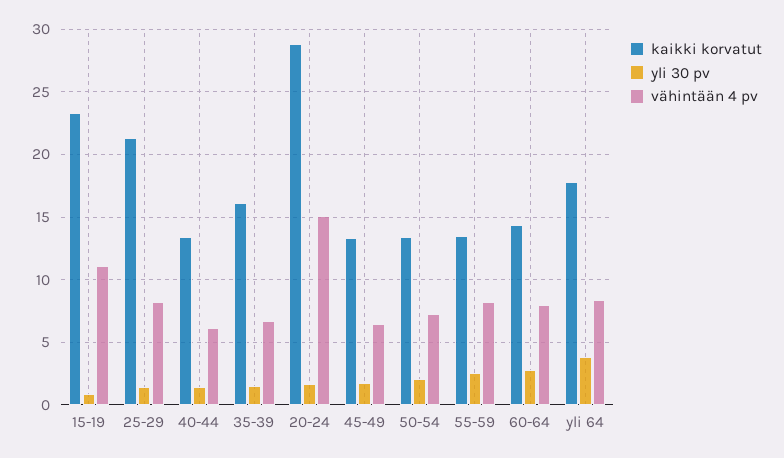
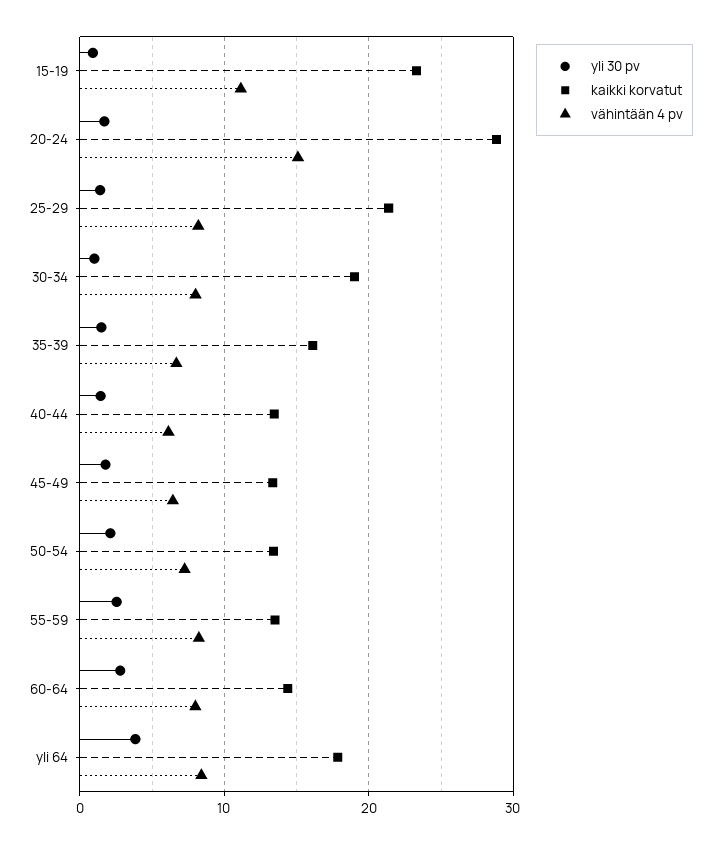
  {
    "kaikki korvatut": {
      "15-19": 23.5,
      "25-29": 21.5,
      "40-44": 13.5,
      "35-39": 16,
      "20-24": 29,
      "45-49": 13.5,
      "50-54": 13.5,
      "55-59": 13.5,
      "60-64": 14.5,
-     "yli 64": 18
+     "yli 64": 18,
+     "30-34": 19
    },
    "yli 30 pv": {
      "15-19": 1,
      "25-29": 1.5,
      "40-44": 1.5,
      "35-39": 1.5,
      "20-24": 1.5,
      "45-49": 2,
      "50-54": 2,
      "55-59": 2.5,
      "60-64": 3,
-     "yli 64": 4
+     "yli 64": 4,
+     "30-34": 1
    },
    "vähintään 4 pv": {
      "15-19": 11,
      "25-29": 8,
      "40-44": 6,
      "35-39": 6.5,
      "20-24": 15,
      "45-49": 6.5,
      "50-54": 7,
      "55-59": 8,
      "60-64": 8,
-     "yli 64": 8.5
+     "yli 64": 8.5,
+     "30-34": 8
    }
  }

